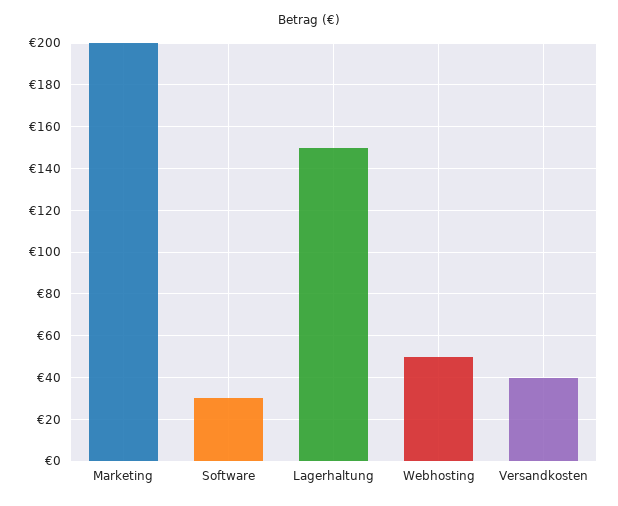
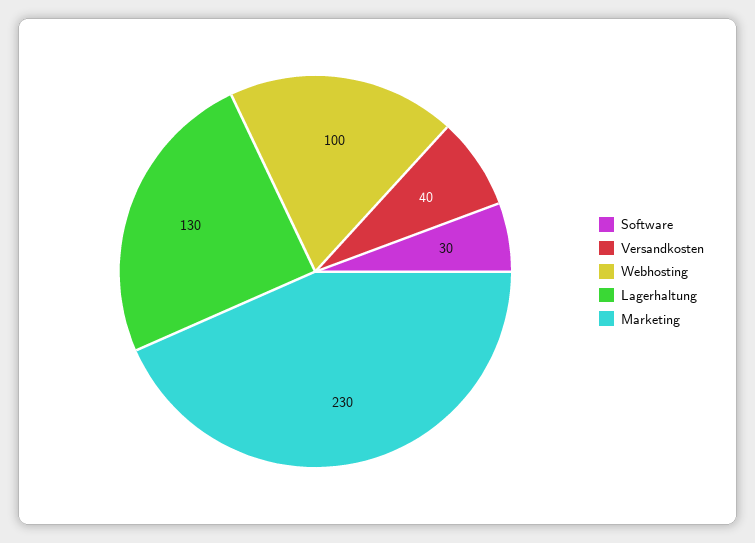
  {
-   "Marketing": 200,
+   "Marketing": 230,
    "Software": 30,
-   "Lagerhaltung": 150,
+   "Lagerhaltung": 130,
-   "Webhosting": 50,
+   "Webhosting": 100,
    "Versandkosten": 40
  }

